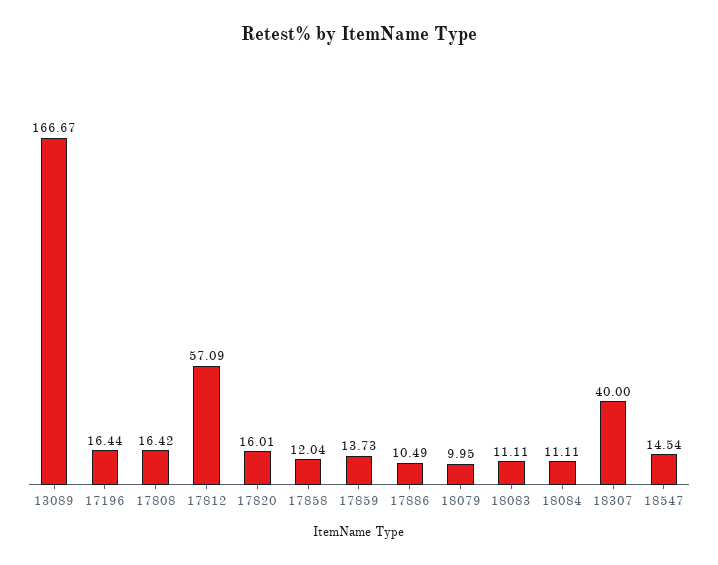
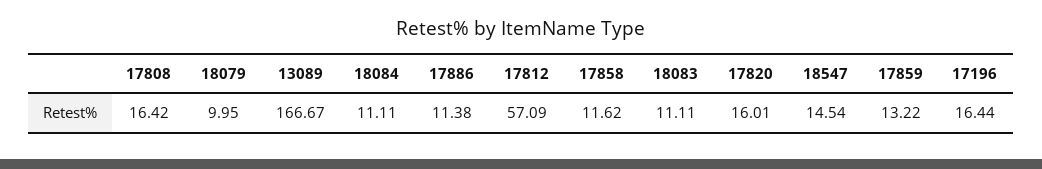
  {
    "13089": 166.67,
    "17196": 16.44,
    "17808": 16.42,
    "17812": 57.09,
    "17820": 16.01,
-   "17858": 12.04,
+   "17858": 11.62,
-   "17859": 13.73,
+   "17859": 13.22,
-   "17886": 10.49,
+   "17886": 11.38,
    "18079": 9.95,
    "18083": 11.11,
    "18084": 11.11,
-   "18307": 40,
    "18547": 14.54
  }

